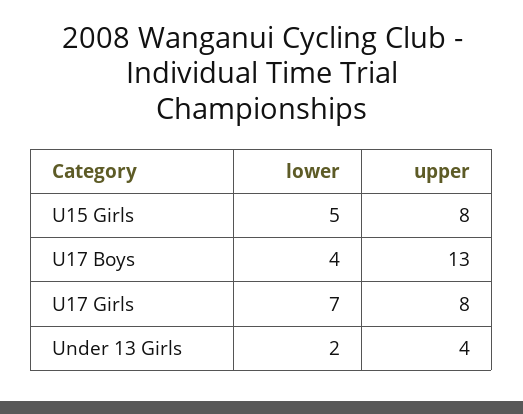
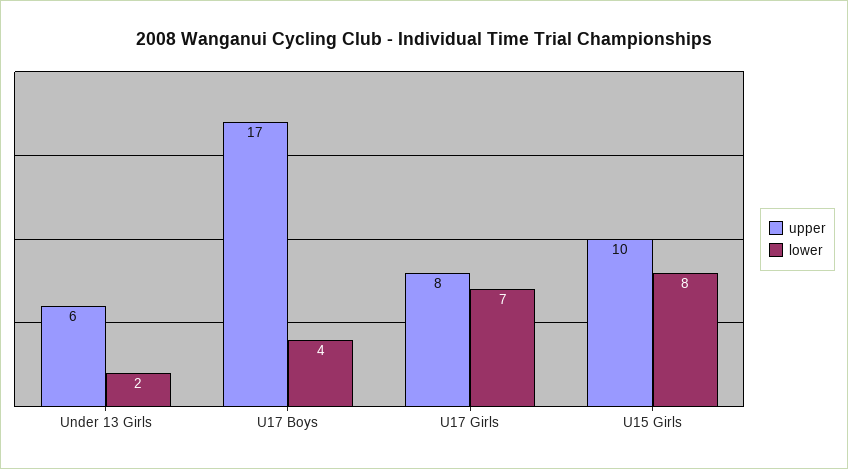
  {
    "lower": {
-     "U15 Girls": 5,
+     "U15 Girls": 8,
      "U17 Boys": 4,
      "U17 Girls": 7,
      "Under 13 Girls": 2
    },
    "upper": {
-     "U15 Girls": 8,
+     "U15 Girls": 10,
-     "U17 Boys": 13,
+     "U17 Boys": 17,
      "U17 Girls": 8,
-     "Under 13 Girls": 4
+     "Under 13 Girls": 6
    }
  }

